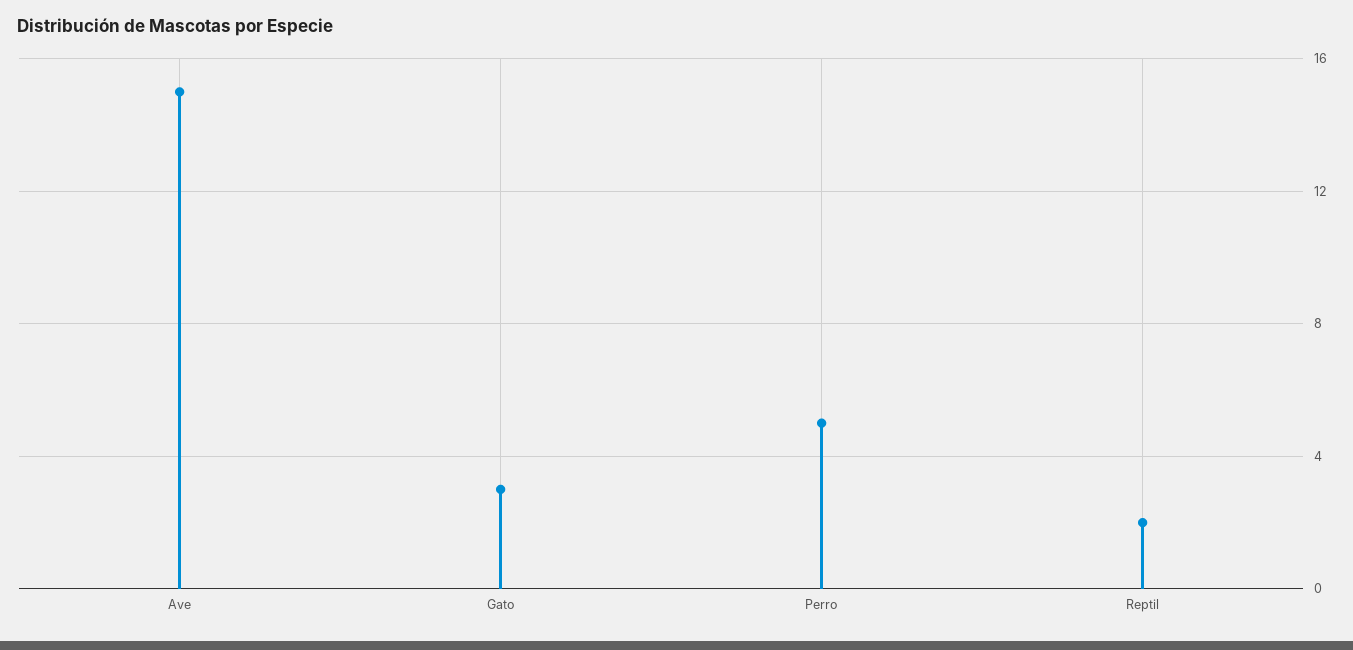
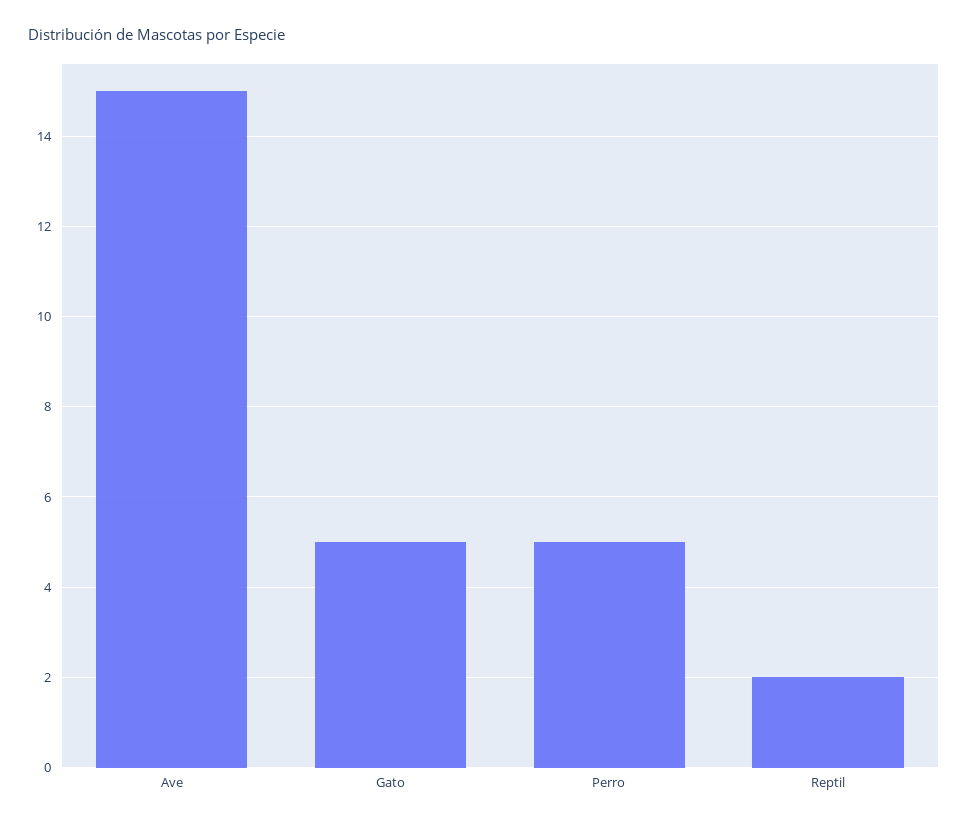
  {
    "Ave": 15,
-   "Gato": 3,
+   "Gato": 5,
    "Perro": 5,
    "Reptil": 2
  }

